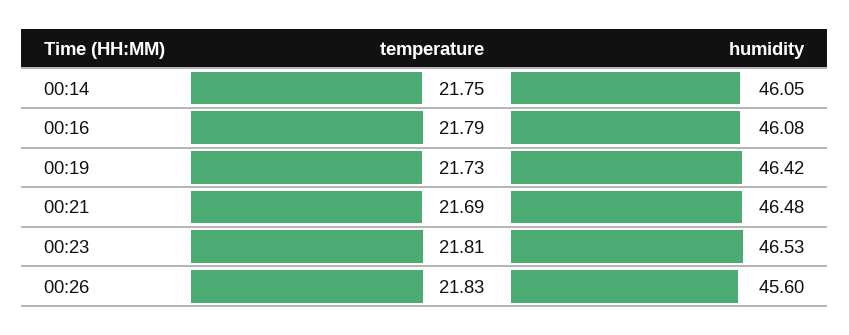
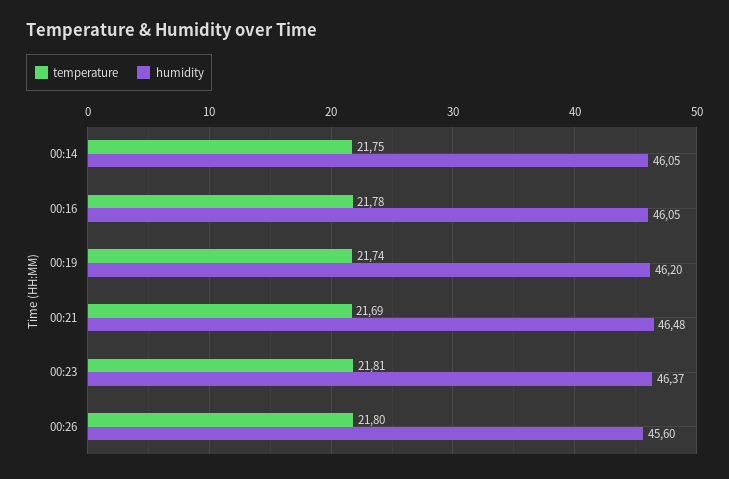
  {
    "temperature": {
      "00:14": 21.75,
-     "00:16": 21.79,
+     "00:16": 21.78,
-     "00:19": 21.73,
+     "00:19": 21.74,
      "00:21": 21.69,
      "00:23": 21.81,
-     "00:26": 21.83
+     "00:26": 21.8
    },
    "humidity": {
      "00:14": 46.05,
-     "00:16": 46.08,
+     "00:16": 46.05,
-     "00:19": 46.42,
+     "00:19": 46.2,
      "00:21": 46.48,
-     "00:23": 46.53,
+     "00:23": 46.37,
      "00:26": 45.6
    }
  }

